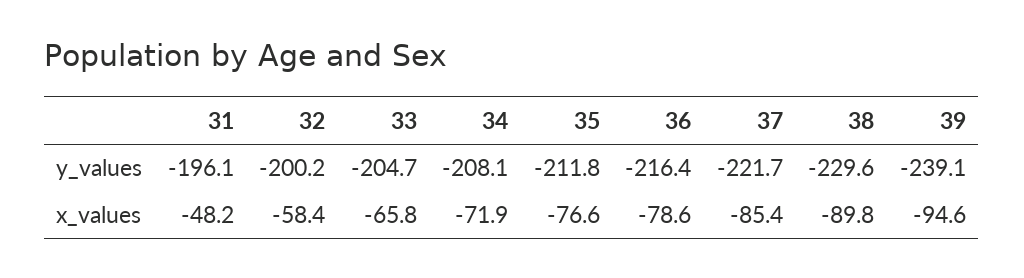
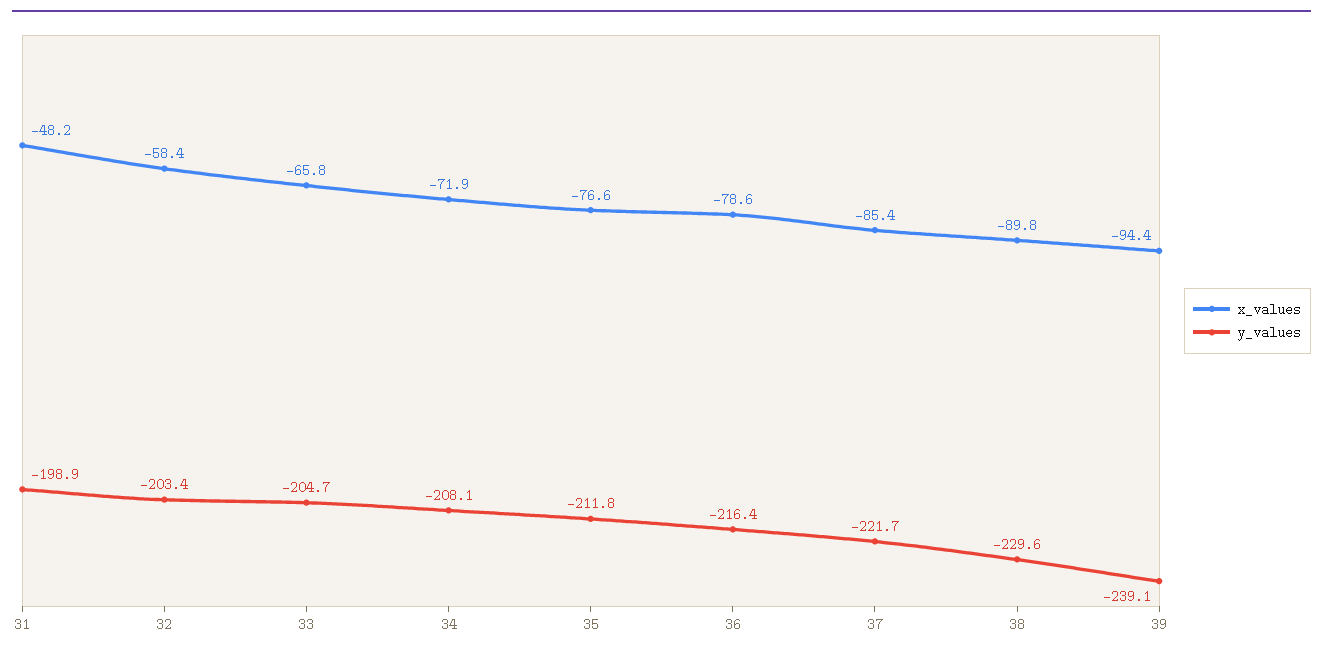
  {
    "y_values": {
-     "31": -196.1,
+     "31": -198.9,
-     "32": -200.2,
+     "32": -203.4,
      "33": -204.7,
      "34": -208.1,
      "35": -211.8,
      "36": -216.4,
      "37": -221.7,
      "38": -229.6,
      "39": -239.1
    },
    "x_values": {
      "31": -48.2,
      "32": -58.4,
      "33": -65.8,
      "34": -71.9,
      "35": -76.6,
      "36": -78.6,
      "37": -85.4,
      "38": -89.8,
-     "39": -94.6
+     "39": -94.4
    }
  }

